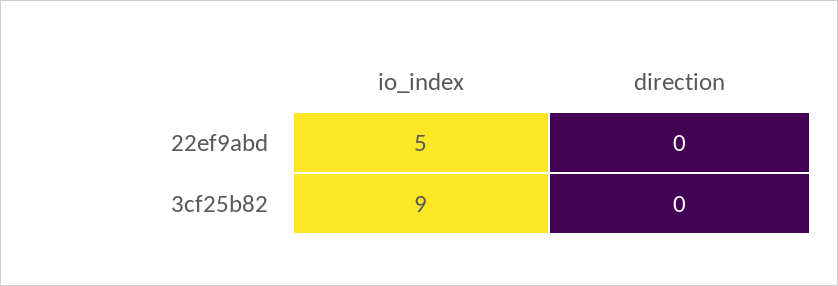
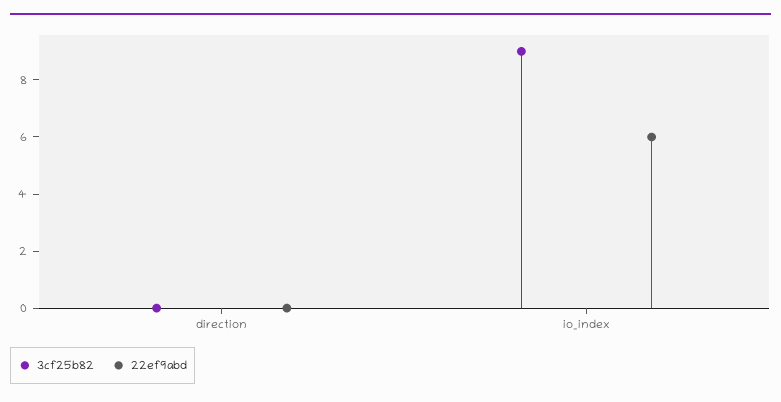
  {
    "22ef9abd": {
-     "io_index": 5,
+     "io_index": 6,
      "direction": 0
    },
    "3cf25b82": {
      "io_index": 9,
      "direction": 0
    }
  }

